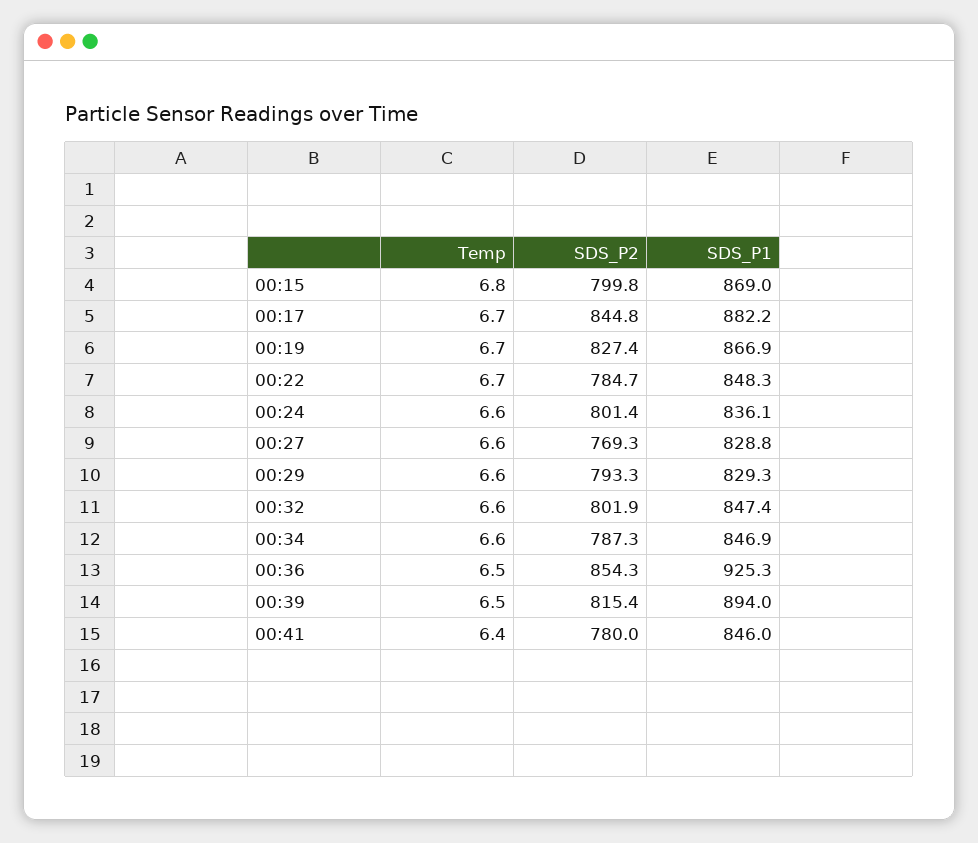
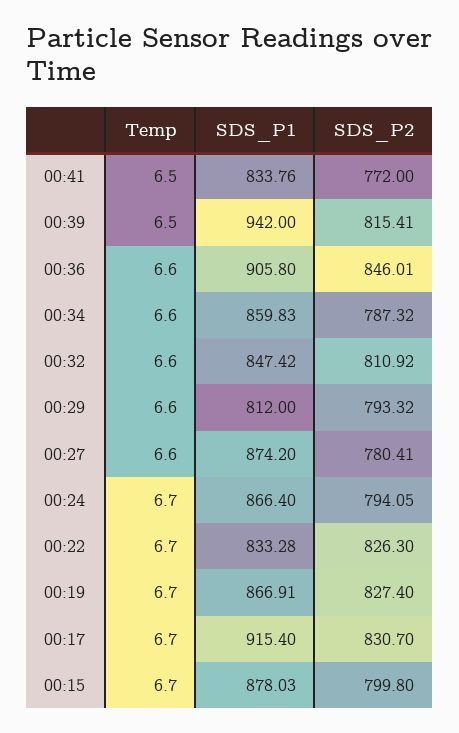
  {
    "Temp": {
-     "00:15": 6.8,
+     "00:15": 6.7,
      "00:17": 6.7,
      "00:19": 6.7,
      "00:22": 6.7,
-     "00:24": 6.6,
+     "00:24": 6.7,
      "00:27": 6.6,
      "00:29": 6.6,
      "00:32": 6.6,
      "00:34": 6.6,
-     "00:36": 6.5,
+     "00:36": 6.6,
      "00:39": 6.5,
-     "00:41": 6.4
+     "00:41": 6.5
    },
    "SDS_P2": {
      "00:15": 799.8,
-     "00:17": 844.8,
+     "00:17": 830.7,
      "00:19": 827.4,
-     "00:22": 784.7,
+     "00:22": 826.3,
-     "00:24": 801.4,
+     "00:24": 794.05,
-     "00:27": 769.3,
+     "00:27": 780.41,
      "00:29": 793.32,
-     "00:32": 801.9,
+     "00:32": 810.92,
      "00:34": 787.32,
-     "00:36": 854.3,
+     "00:36": 846.01,
      "00:39": 815.41,
-     "00:41": 780
+     "00:41": 772
    },
    "SDS_P1": {
-     "00:15": 869,
+     "00:15": 878.03,
-     "00:17": 882.2,
+     "00:17": 915.4,
      "00:19": 866.91,
-     "00:22": 848.3,
+     "00:22": 833.28,
-     "00:24": 836.1,
+     "00:24": 866.4,
-     "00:27": 828.8,
+     "00:27": 874.2,
-     "00:29": 829.3,
+     "00:29": 812,
      "00:32": 847.42,
-     "00:34": 846.9,
+     "00:34": 859.83,
-     "00:36": 925.3,
+     "00:36": 905.8,
-     "00:39": 894,
+     "00:39": 942,
-     "00:41": 846
+     "00:41": 833.76
    }
  }

